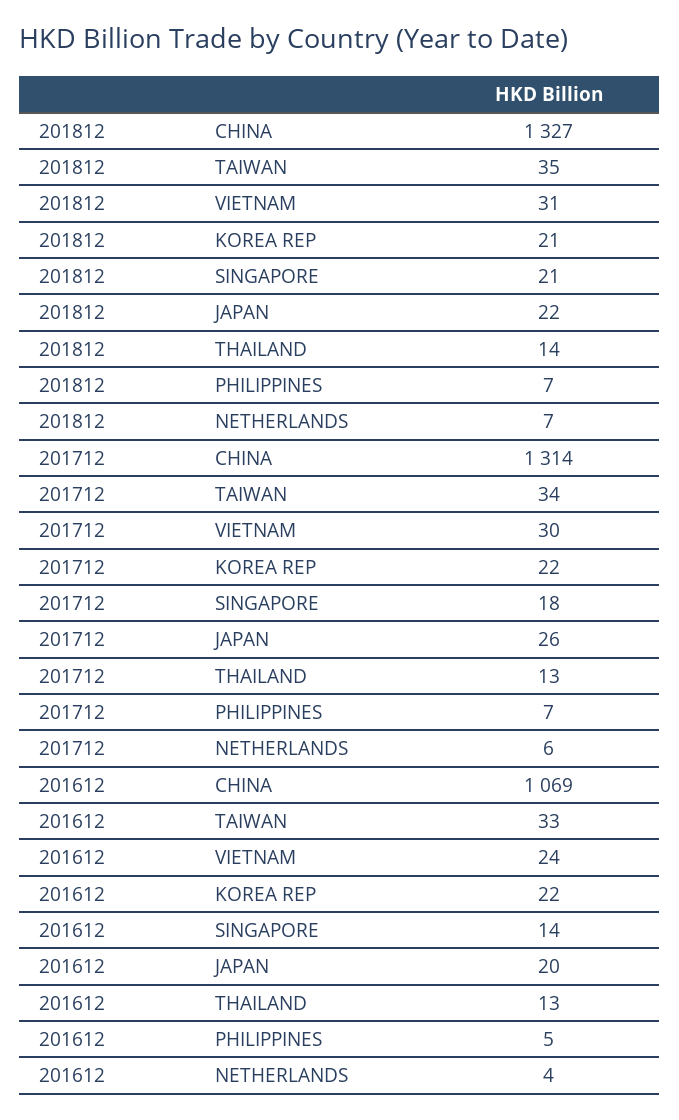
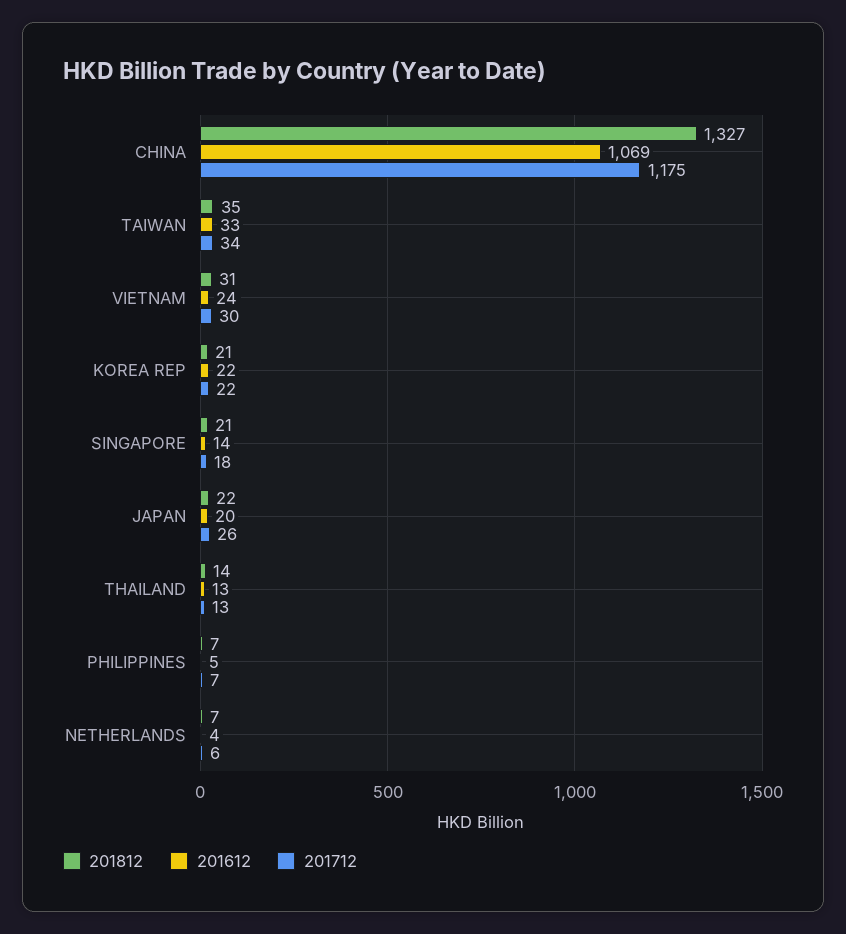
  {
    "201812": {
      "CHINA": 1327,
      "TAIWAN": 35,
      "VIETNAM": 31,
      "KOREA REP": 21,
      "SINGAPORE": 21,
      "JAPAN": 22,
      "THAILAND": 14,
      "PHILIPPINES": 7,
      "NETHERLANDS": 7
    },
    "201712": {
-     "CHINA": 1314,
+     "CHINA": 1175,
      "TAIWAN": 34,
      "VIETNAM": 30,
      "KOREA REP": 22,
      "SINGAPORE": 18,
      "JAPAN": 26,
      "THAILAND": 13,
      "PHILIPPINES": 7,
      "NETHERLANDS": 6
    },
    "201612": {
      "CHINA": 1069,
      "TAIWAN": 33,
      "VIETNAM": 24,
      "KOREA REP": 22,
      "SINGAPORE": 14,
      "JAPAN": 20,
      "THAILAND": 13,
      "PHILIPPINES": 5,
      "NETHERLANDS": 4
    }
  }

